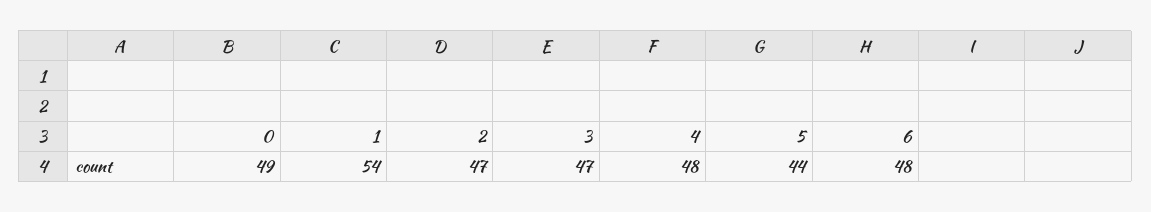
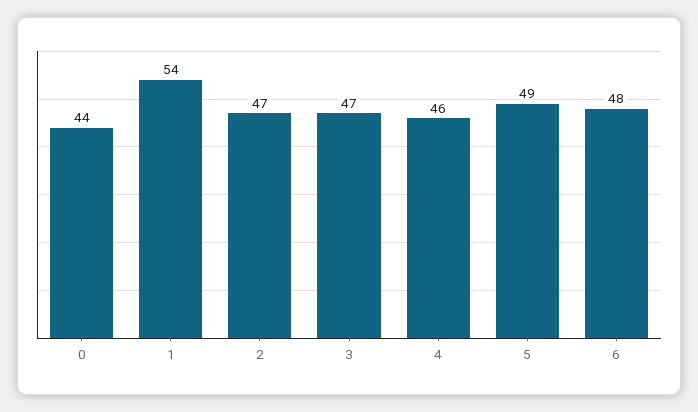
  {
-   "0": 49,
+   "0": 44,
    "1": 54,
    "2": 47,
    "3": 47,
-   "4": 48,
+   "4": 46,
-   "5": 44,
+   "5": 49,
    "6": 48
  }

